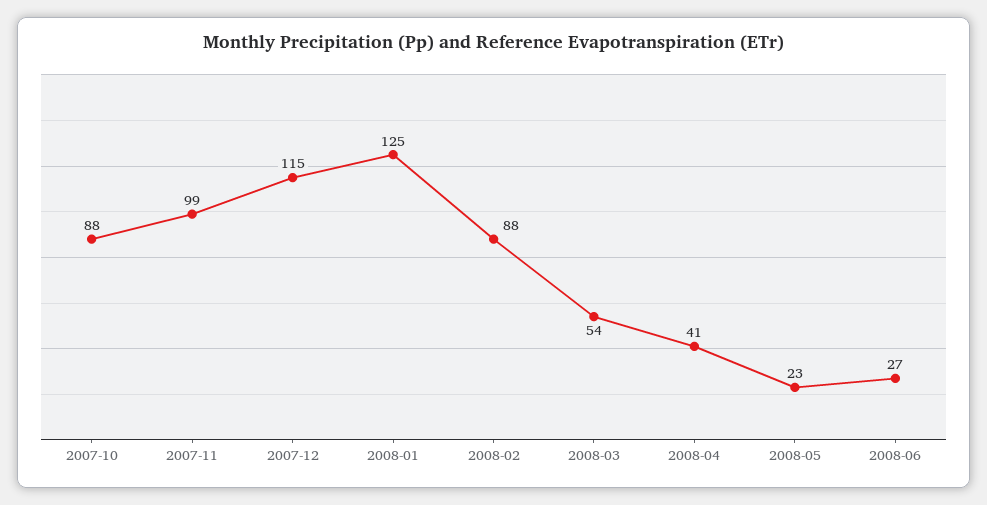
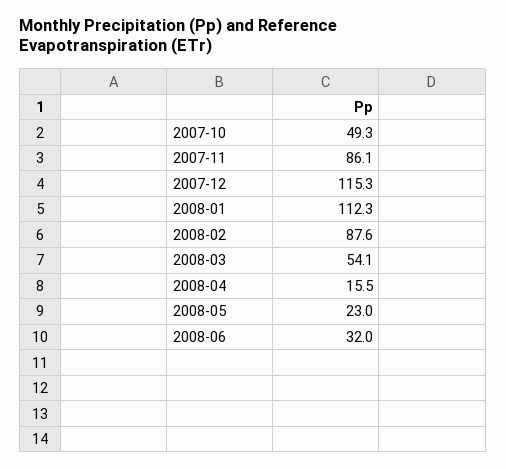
  {
-   "2007-10": 88,
+   "2007-10": 49.3,
-   "2007-11": 99,
+   "2007-11": 86.1,
    "2007-12": 115.3,
-   "2008-01": 125,
+   "2008-01": 112.3,
    "2008-02": 87.6,
    "2008-03": 54.1,
-   "2008-04": 41,
+   "2008-04": 15.5,
    "2008-05": 23,
-   "2008-06": 27
+   "2008-06": 32
  }

